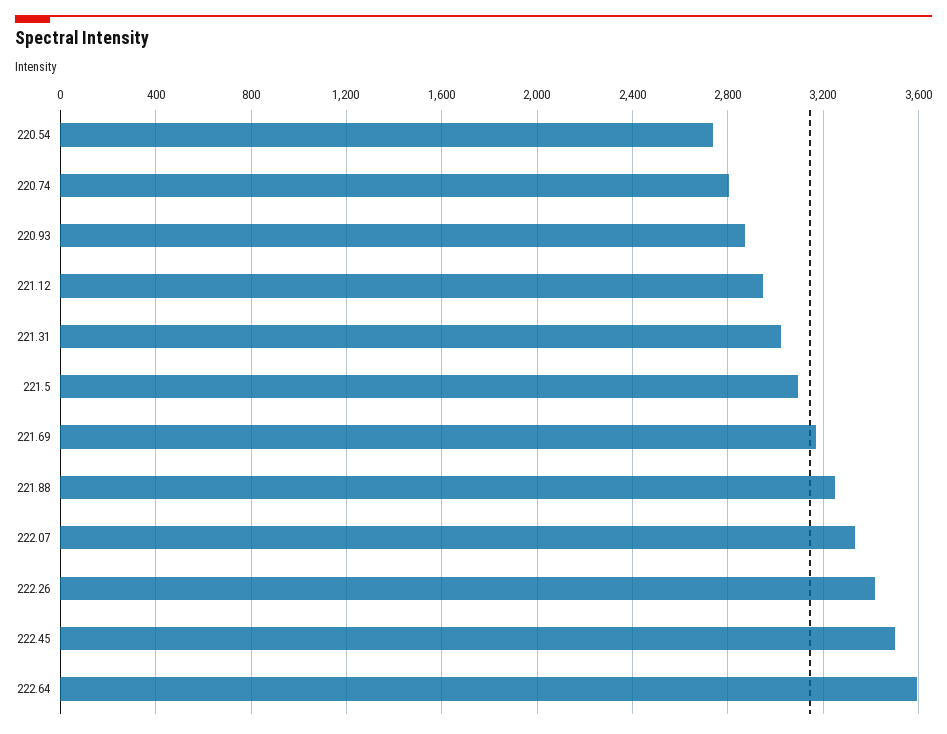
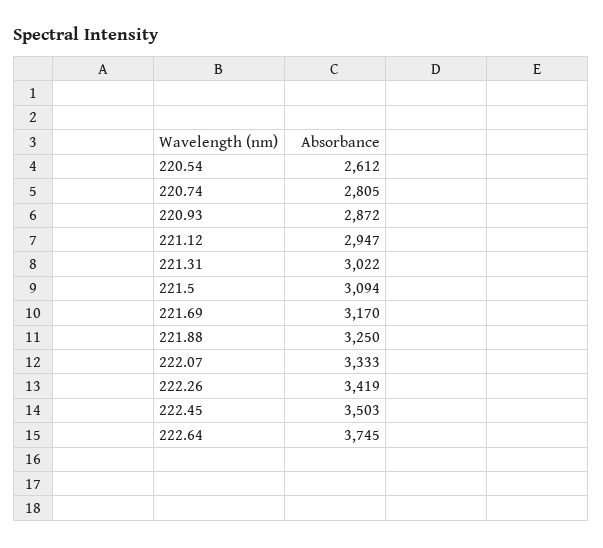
  {
-   "220.54": 2750,
+   "220.54": 2612,
    "220.74": 2805,
    "220.93": 2872,
    "221.12": 2947,
    "221.31": 3022,
    "221.5": 3094,
    "221.69": 3170,
    "221.88": 3250,
    "222.07": 3333,
    "222.26": 3419,
    "222.45": 3503,
-   "222.64": 3600
+   "222.64": 3745
  }

